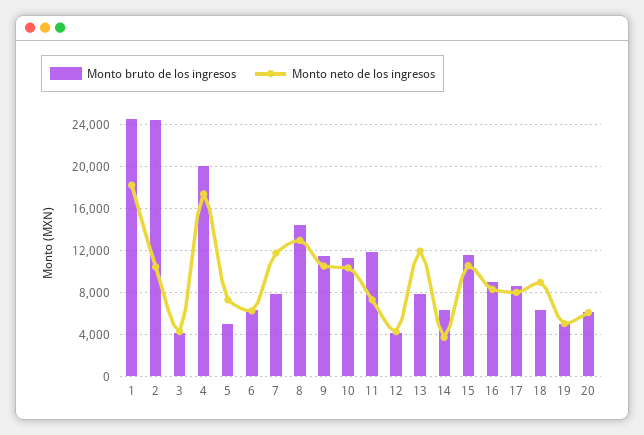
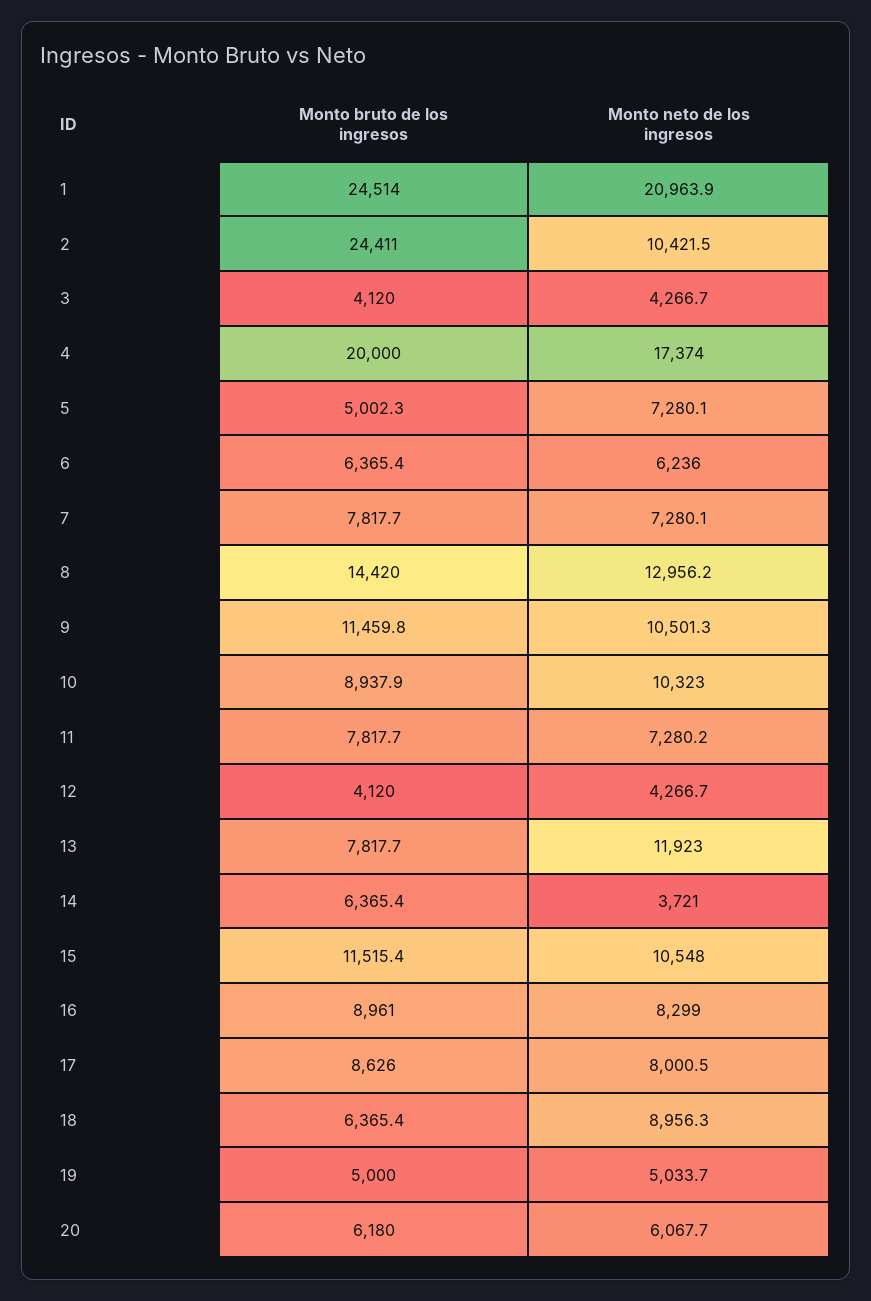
  {
    "Monto bruto de los ingresos": {
      "1": 24514,
      "2": 24411,
      "3": 4120,
      "4": 20000,
      "5": 5002.3,
      "6": 6365.4,
      "7": 7817.7,
      "8": 14420,
      "9": 11459.8,
-     "10": 11000,
+     "10": 8937.9,
-     "11": 12000,
+     "11": 7817.7,
      "12": 4120,
      "13": 7817.7,
      "14": 6365.4,
      "15": 11515.4,
      "16": 8961,
      "17": 8626,
      "18": 6365.4,
      "19": 5000,
      "20": 6180
    },
    "Monto neto de los ingresos": {
-     "1": 18000,
+     "1": 20963.9,
      "2": 10421.5,
      "3": 4266.7,
      "4": 17374,
      "5": 7280.1,
      "6": 6236,
-     "7": 12000,
+     "7": 7280.1,
      "8": 12956.2,
      "9": 10501.3,
      "10": 10323,
      "11": 7280.2,
      "12": 4266.7,
      "13": 11923,
      "14": 3721,
      "15": 10548,
      "16": 8299,
      "17": 8000.5,
      "18": 8956.3,
      "19": 5033.7,
      "20": 6067.7
    }
  }

